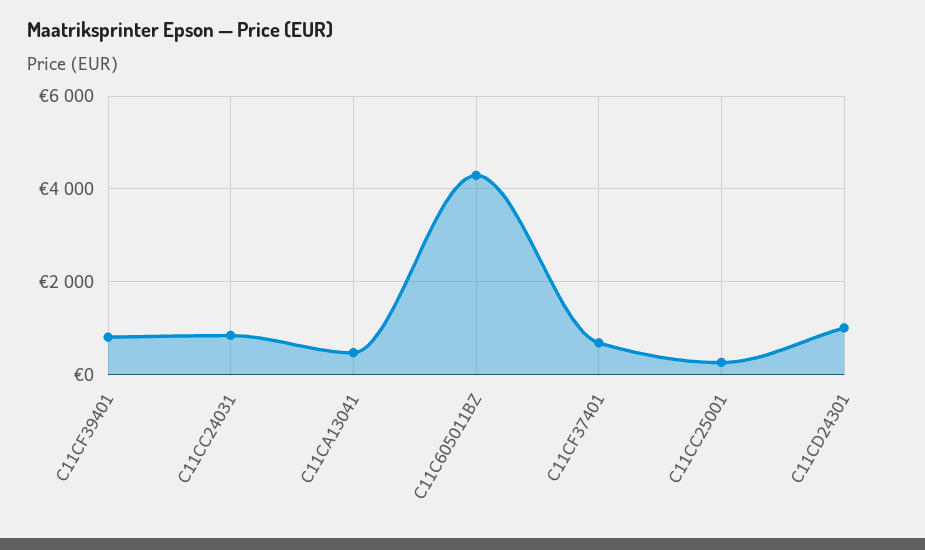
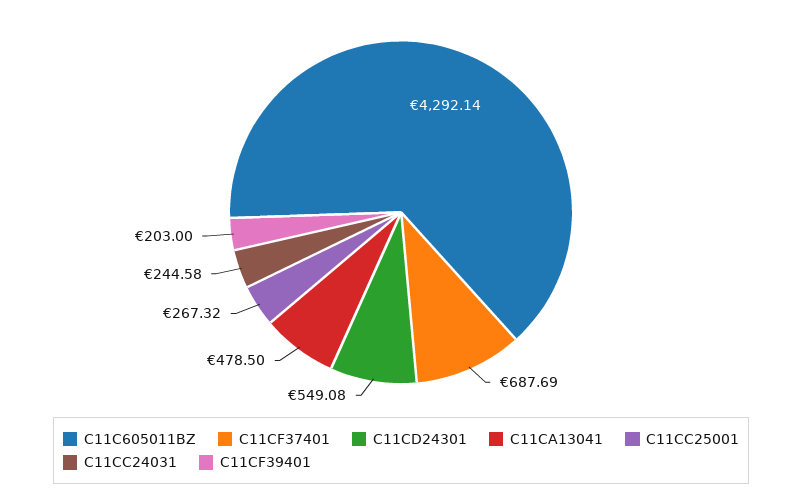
  {
-   "C11CF39401": 800,
+   "C11CF39401": 203,
-   "C11CC24031": 800,
+   "C11CC24031": 244.58,
    "C11CA13041": 478.5,
    "C11C605011BZ": 4292.14,
    "C11CF37401": 687.69,
    "C11CC25001": 267.32,
-   "C11CD24301": 1000
+   "C11CD24301": 549.08
  }

